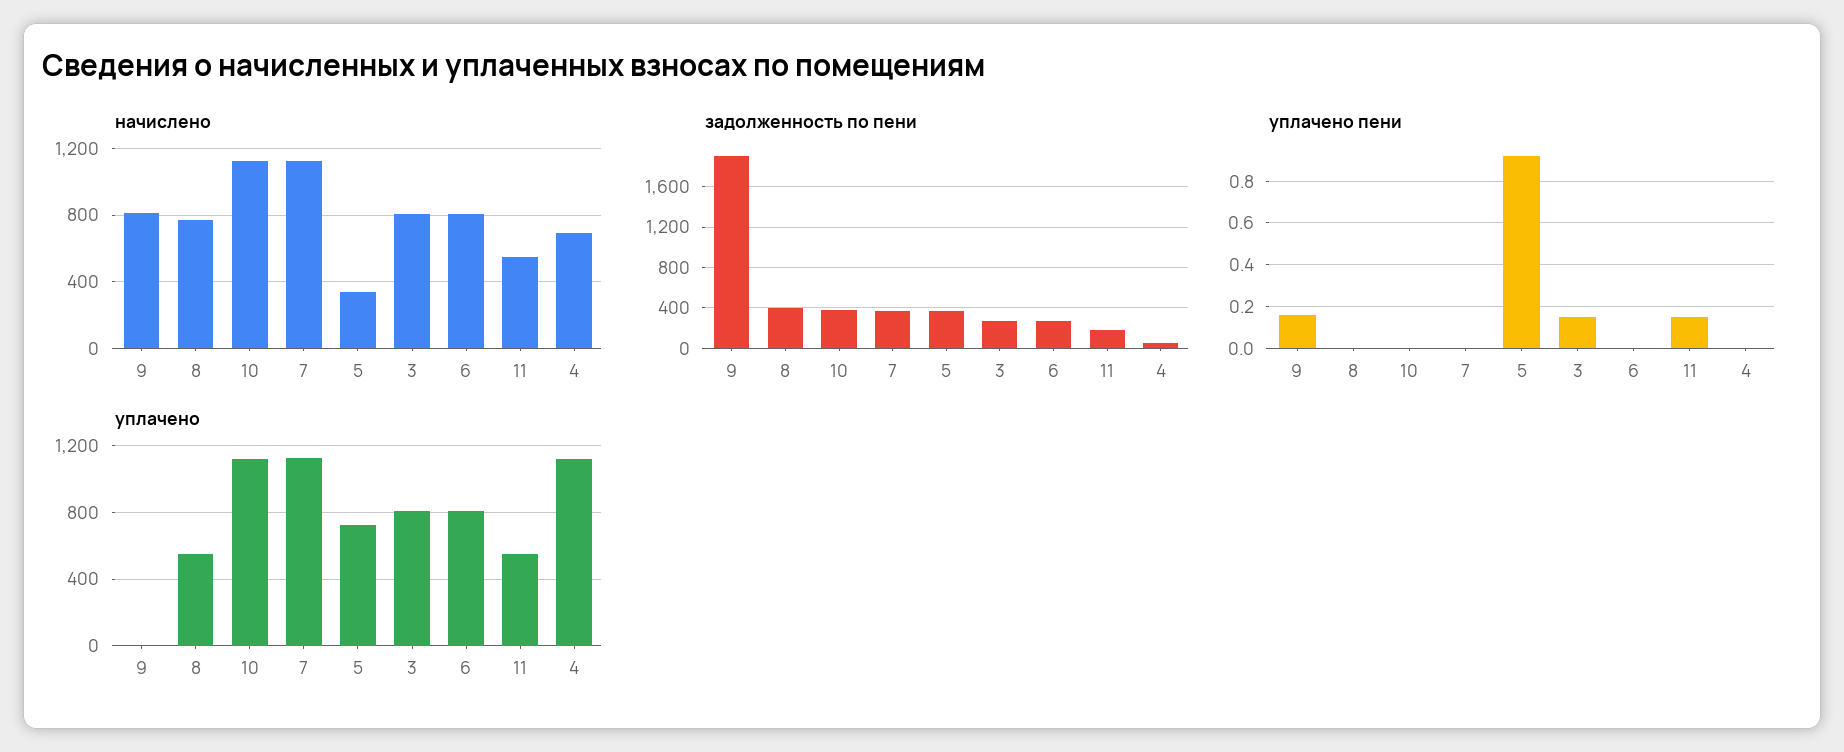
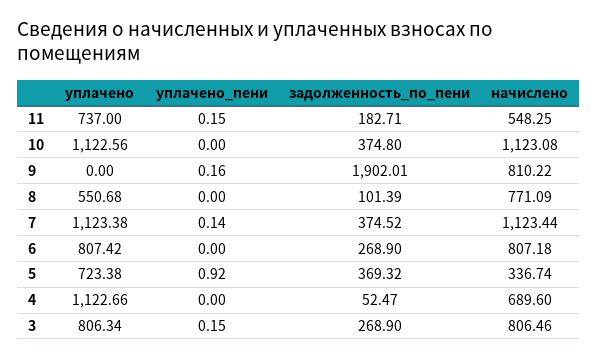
  {
    "начислено": {
      "9": 810.22,
      "8": 771.09,
      "10": 1123.08,
      "7": 1123.44,
      "5": 336.74,
      "3": 806.46,
      "6": 807.18,
      "11": 548.25,
      "4": 689.6
    },
    "задолженность по пени": {
      "9": 1902.01,
-     "8": 400,
+     "8": 101.39,
      "10": 374.8,
      "7": 374.52,
      "5": 369.32,
      "3": 268.9,
      "6": 268.9,
      "11": 182.71,
      "4": 52.47
    },
    "уплачено пени": {
      "9": 0.16,
      "8": 0,
      "10": 0,
-     "7": 0,
+     "7": 0.14,
      "5": 0.92,
      "3": 0.15,
      "6": 0,
      "11": 0.15,
      "4": 0
    },
    "уплачено": {
      "9": 0,
      "8": 550.68,
      "10": 1122.56,
      "7": 1123.38,
      "5": 723.38,
      "3": 806.34,
      "6": 807.42,
-     "11": 550,
+     "11": 737,
      "4": 1122.66
    }
  }

